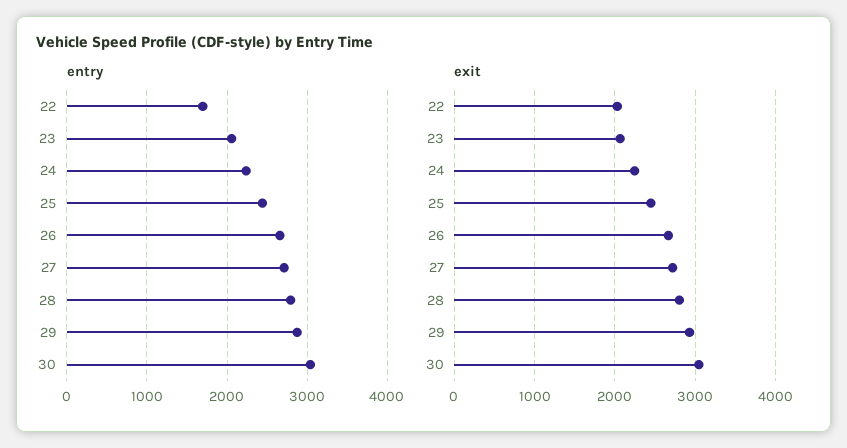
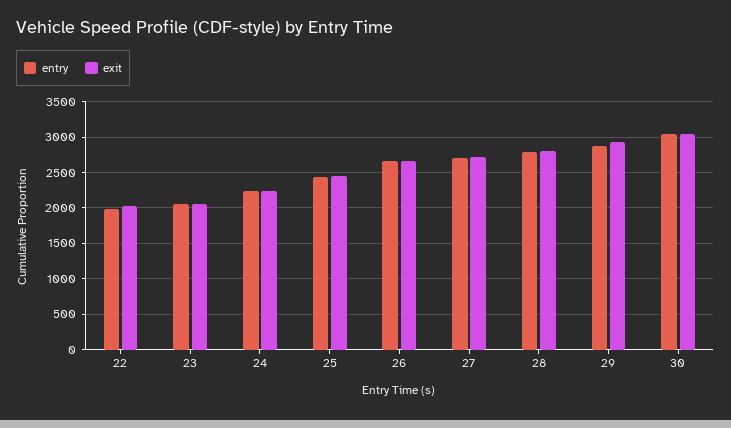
  {
    "entry": {
-     "22": 1700,
+     "22": 2000,
      "23": 2100,
      "24": 2200,
      "25": 2400,
      "26": 2700,
      "27": 2700,
      "28": 2800,
      "29": 2900,
      "30": 3000
    },
    "exit": {
      "22": 2000,
      "23": 2100,
      "24": 2200,
      "25": 2400,
      "26": 2700,
      "27": 2700,
      "28": 2800,
      "29": 2900,
      "30": 3000
    }
  }

